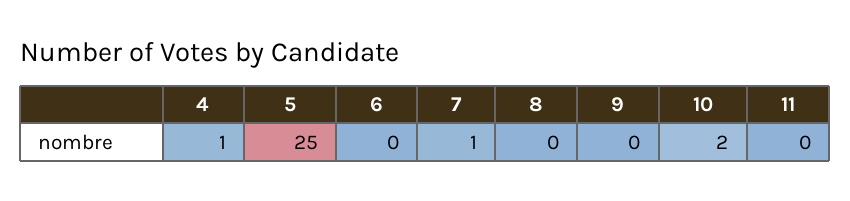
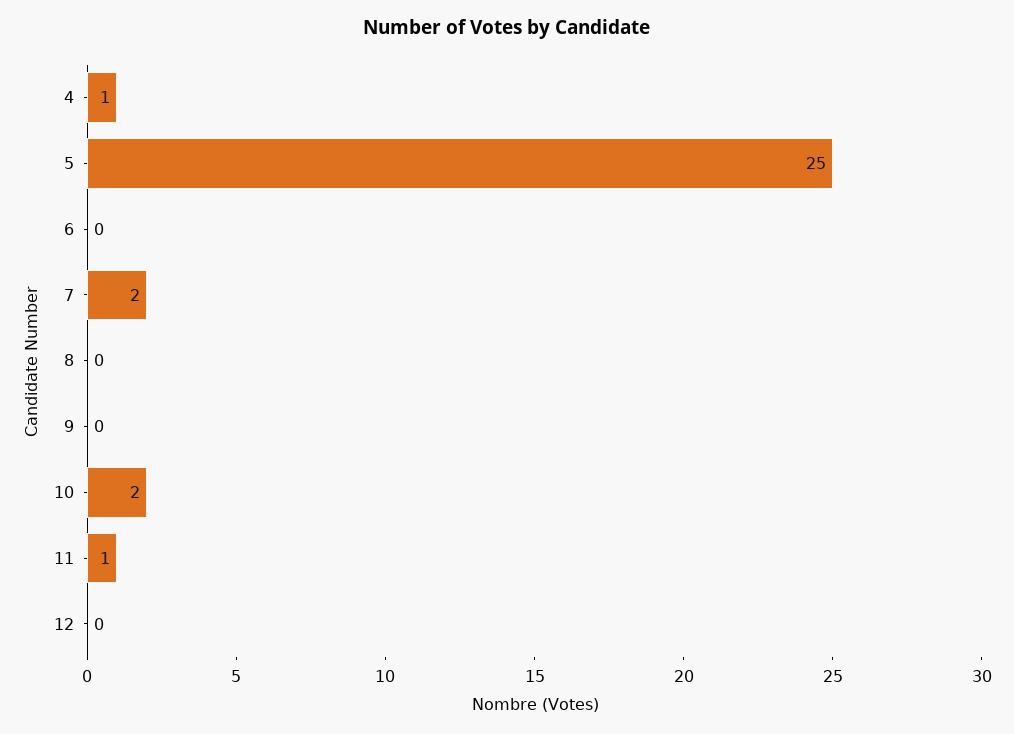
  {
    "4": 1,
    "5": 25,
    "6": 0,
-   "7": 1,
+   "7": 2,
    "8": 0,
    "9": 0,
    "10": 2,
-   "11": 0
+   "11": 1,
+   "12": 0
  }

